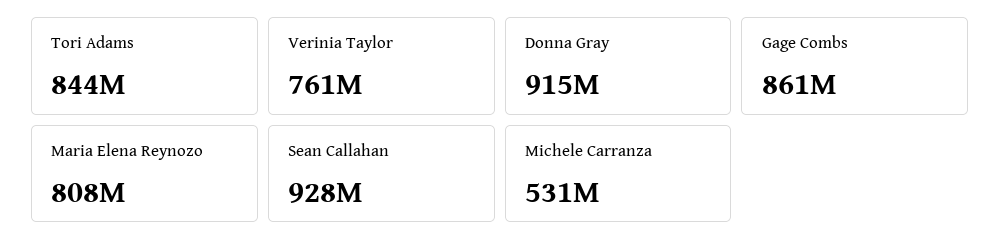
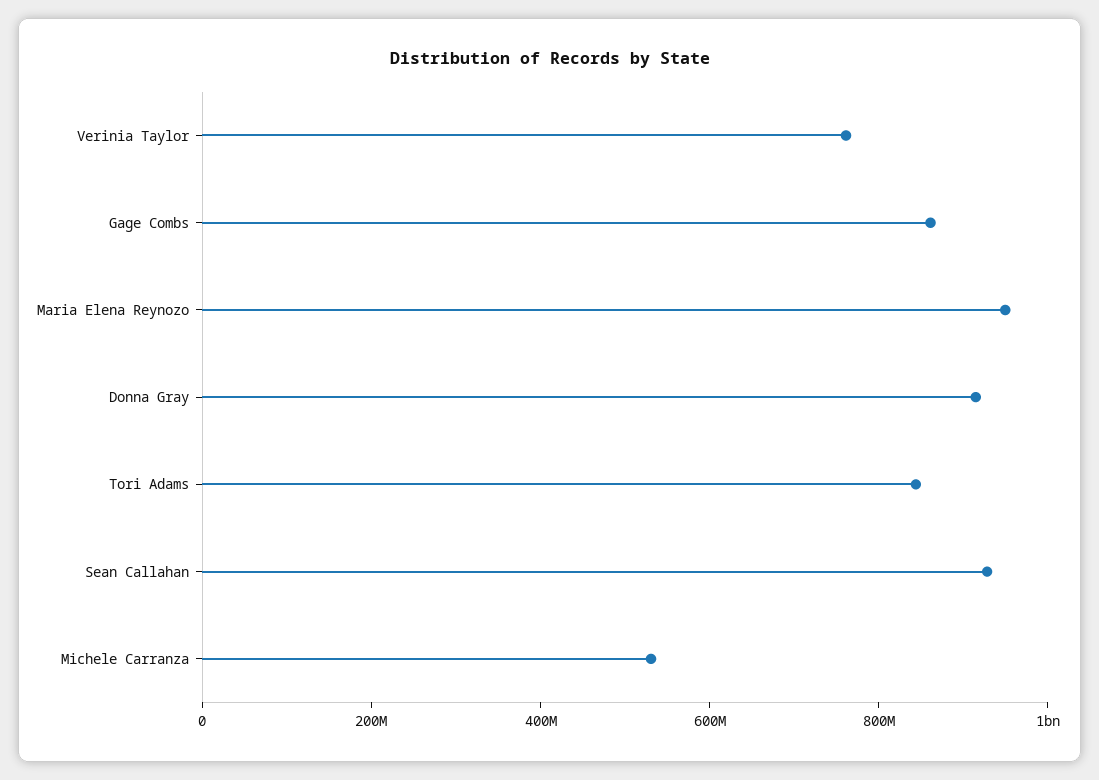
  {
    "Tori Adams": 844000000,
    "Verinia Taylor": 761000000,
    "Donna Gray": 915000000,
    "Gage Combs": 861000000,
-   "Maria Elena Reynozo": 808000000,
+   "Maria Elena Reynozo": 950000000,
    "Sean Callahan": 928000000,
    "Michele Carranza": 531000000
  }

